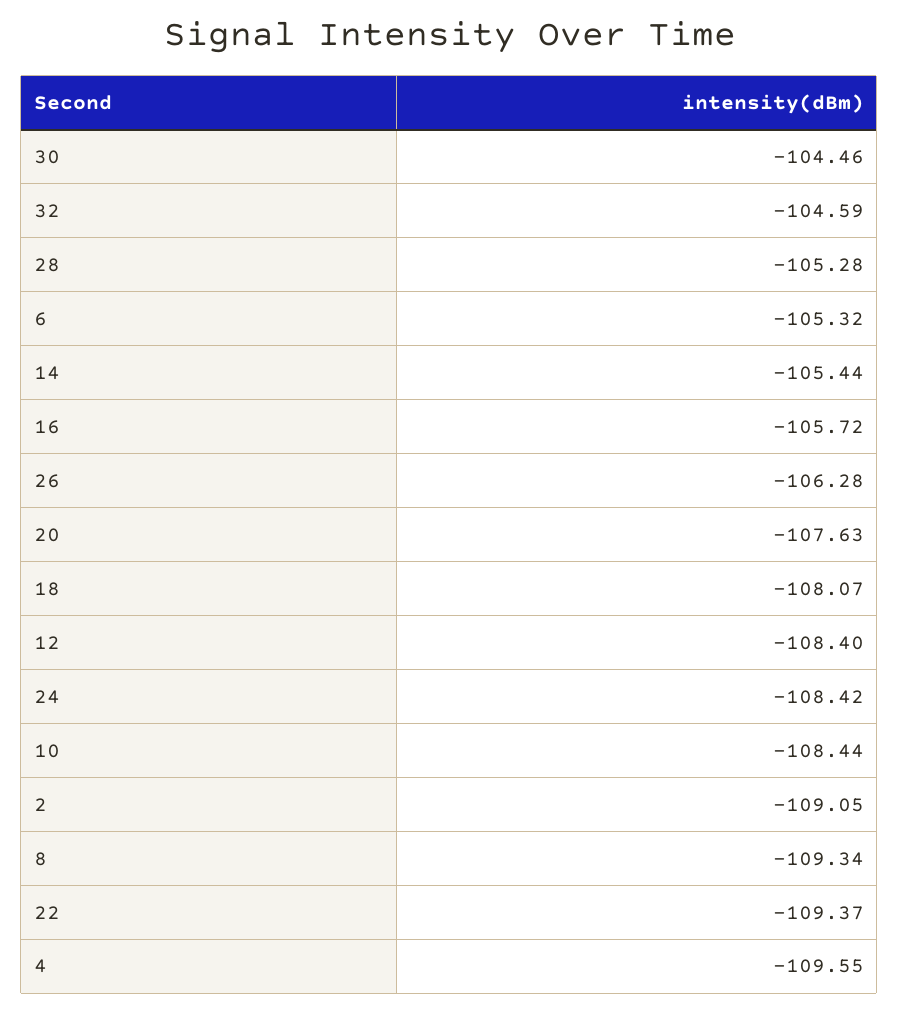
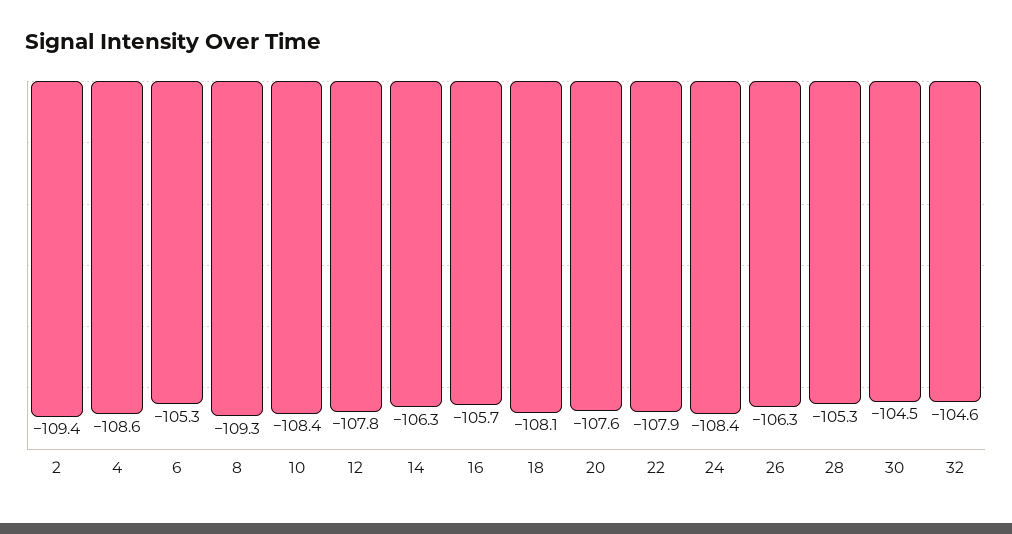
  {
    "30": -104.46,
    "32": -104.59,
    "28": -105.28,
    "6": -105.32,
-   "14": -105.44,
+   "14": -106.3,
    "16": -105.72,
    "26": -106.28,
    "20": -107.63,
    "18": -108.07,
-   "12": -108.4,
+   "12": -107.8,
    "24": -108.42,
    "10": -108.44,
-   "2": -109.05,
+   "2": -109.4,
    "8": -109.34,
-   "22": -109.37,
+   "22": -107.9,
-   "4": -109.55
+   "4": -108.6
  }

